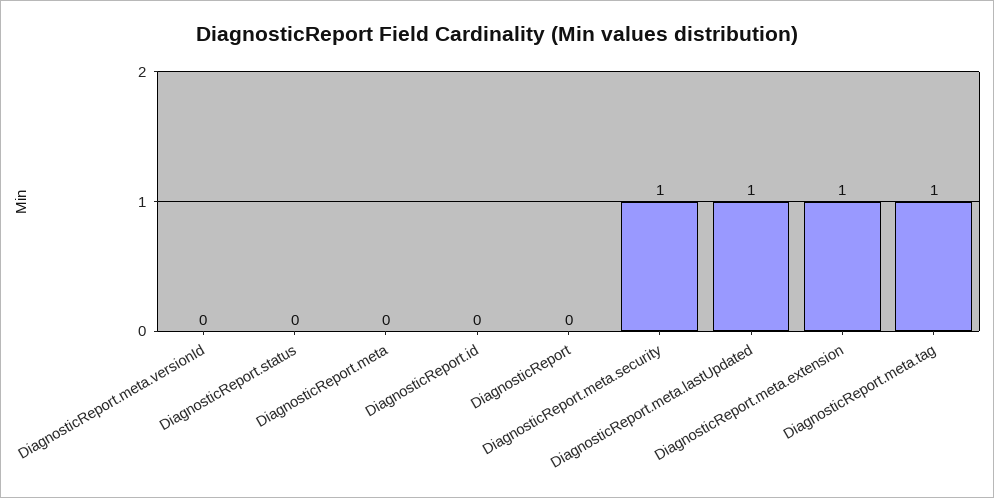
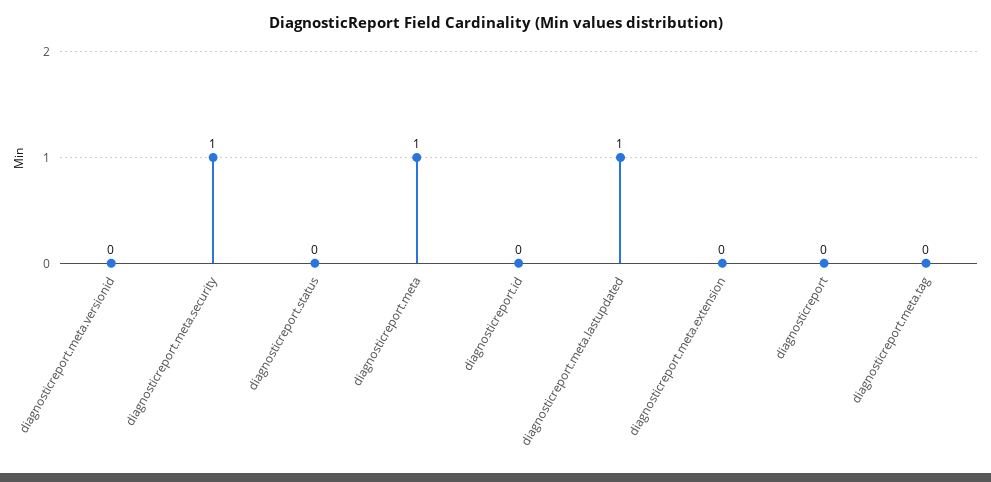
  {
    "DiagnosticReport.meta.versionId": 0,
    "DiagnosticReport.status": 0,
-   "DiagnosticReport.meta": 0,
+   "DiagnosticReport.meta": 1,
    "DiagnosticReport.id": 0,
    "DiagnosticReport": 0,
    "DiagnosticReport.meta.security": 1,
    "DiagnosticReport.meta.lastUpdated": 1,
-   "DiagnosticReport.meta.extension": 1,
+   "DiagnosticReport.meta.extension": 0,
-   "DiagnosticReport.meta.tag": 1
+   "DiagnosticReport.meta.tag": 0
  }

